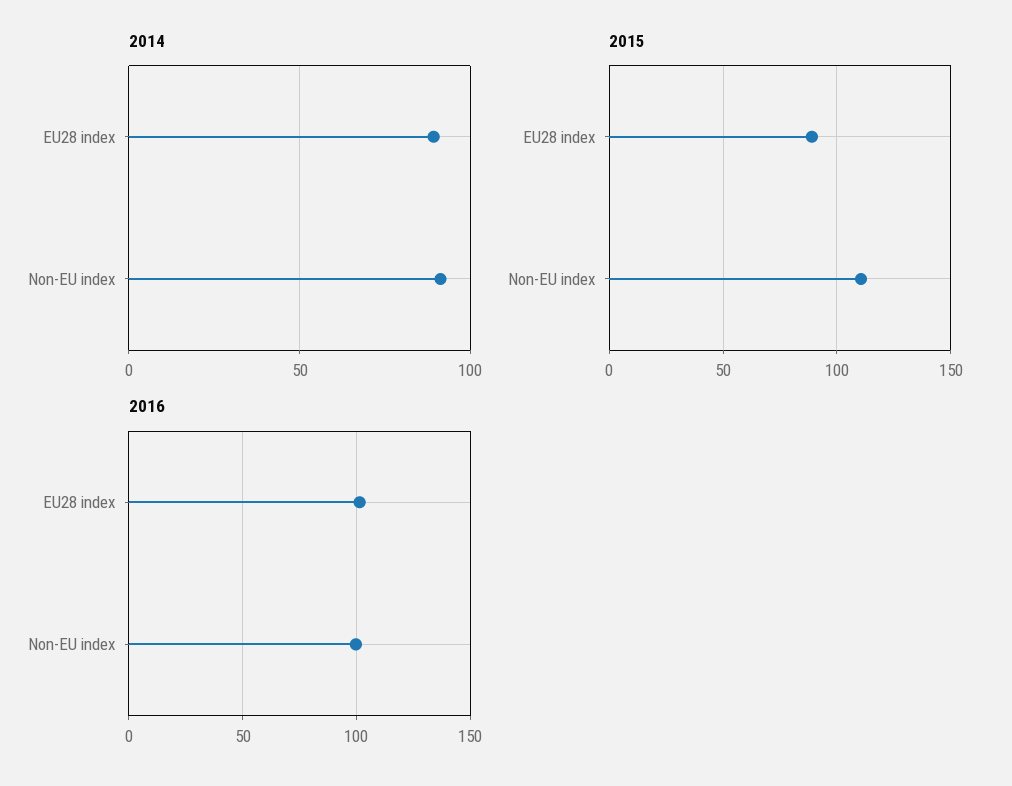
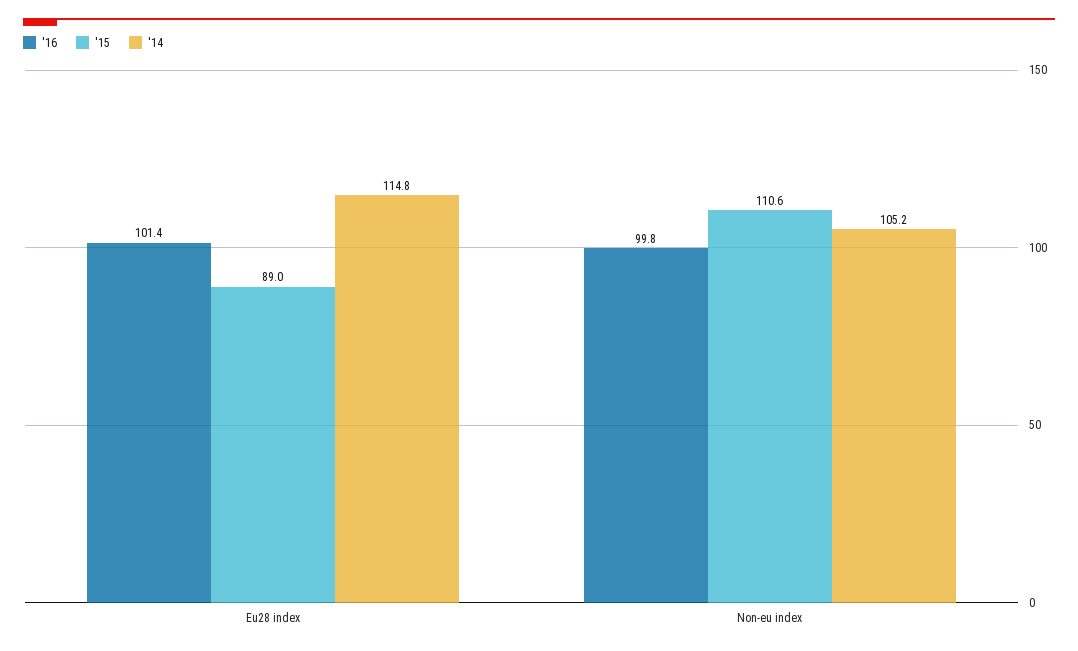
  {
    "2014": {
-     "EU28 index": 90,
+     "EU28 index": 114.8,
-     "Non-EU index": 90
+     "Non-EU index": 105.2
    },
    "2015": {
      "EU28 index": 89,
      "Non-EU index": 110.6
    },
    "2016": {
      "EU28 index": 101.4,
      "Non-EU index": 99.8
    }
  }

